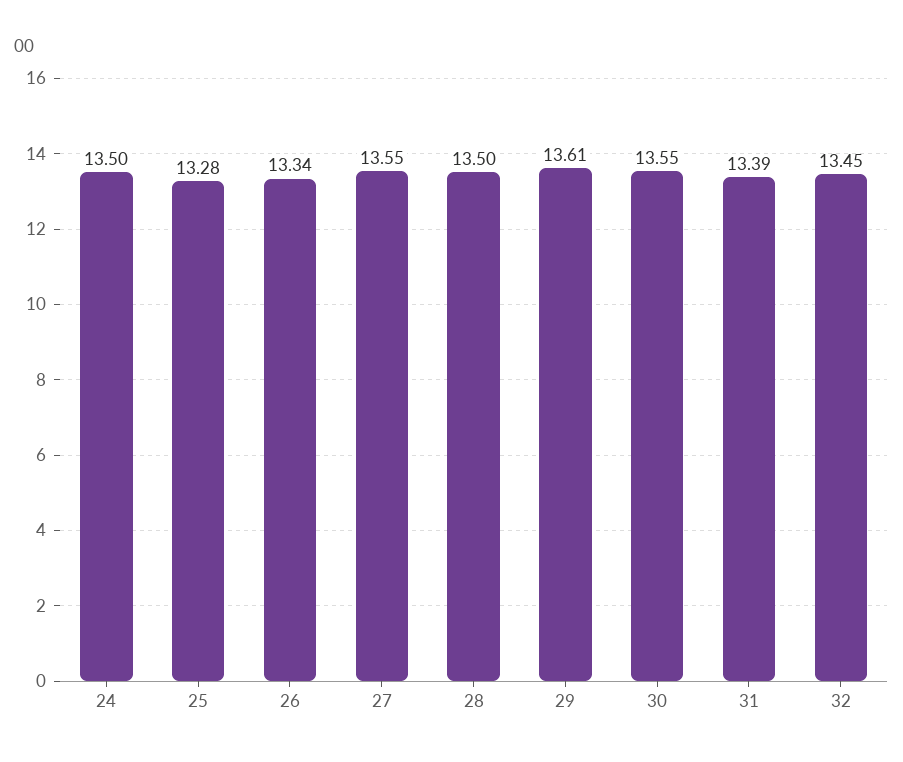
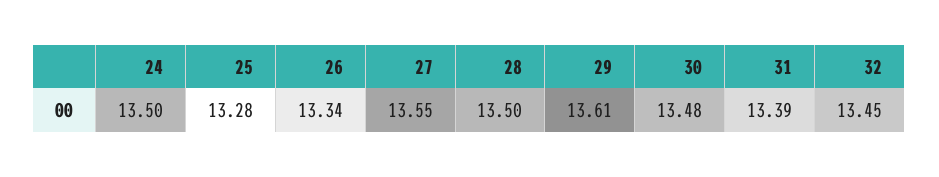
  {
    "24": 13.5,
    "25": 13.28,
    "26": 13.34,
    "27": 13.55,
    "28": 13.5,
    "29": 13.61,
-   "30": 13.55,
+   "30": 13.48,
    "31": 13.39,
    "32": 13.45
  }

